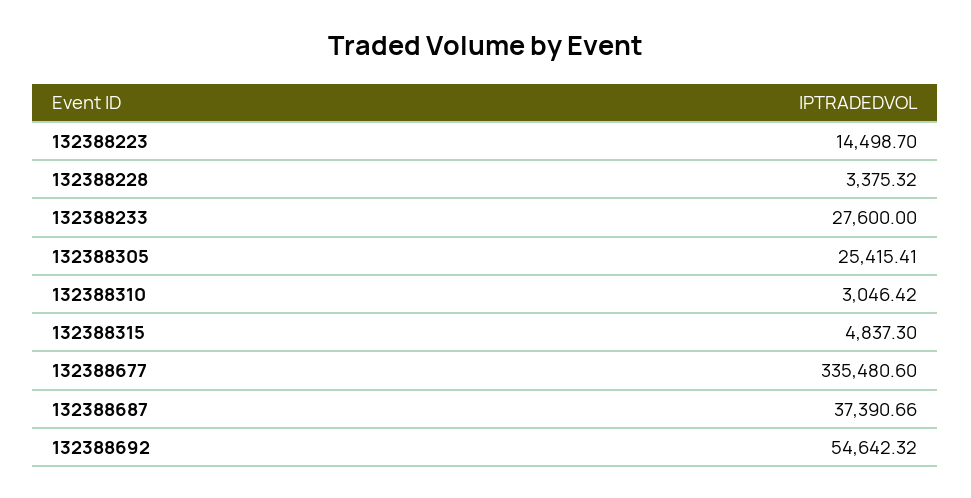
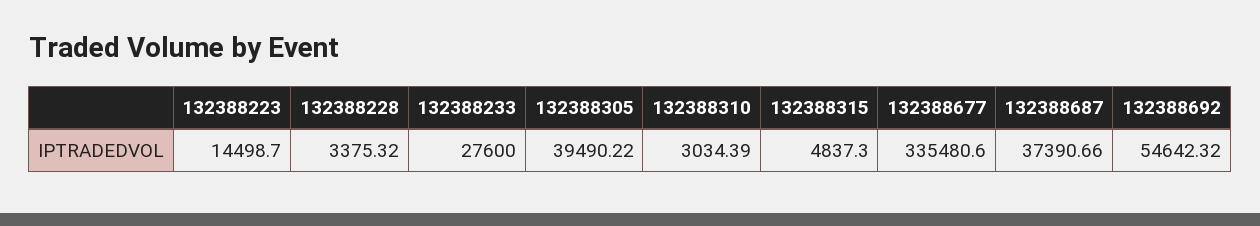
  {
    "132388223": 14498.7,
    "132388228": 3375.32,
    "132388233": 27600,
-   "132388305": 25415.41,
+   "132388305": 39490.22,
-   "132388310": 3046.42,
+   "132388310": 3034.39,
    "132388315": 4837.3,
    "132388677": 335480.6,
    "132388687": 37390.66,
    "132388692": 54642.32
  }

